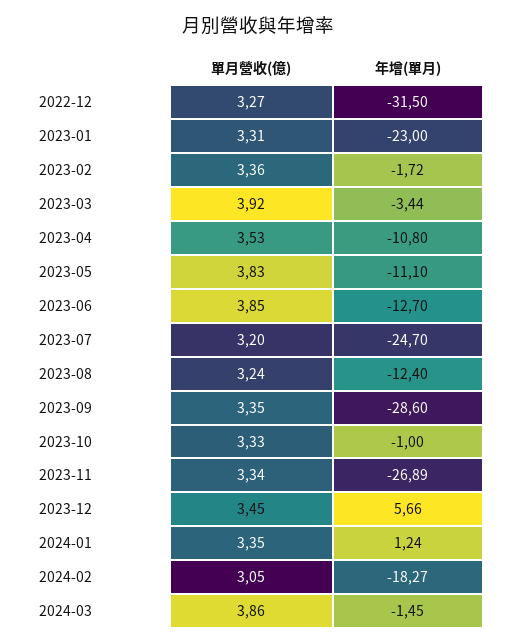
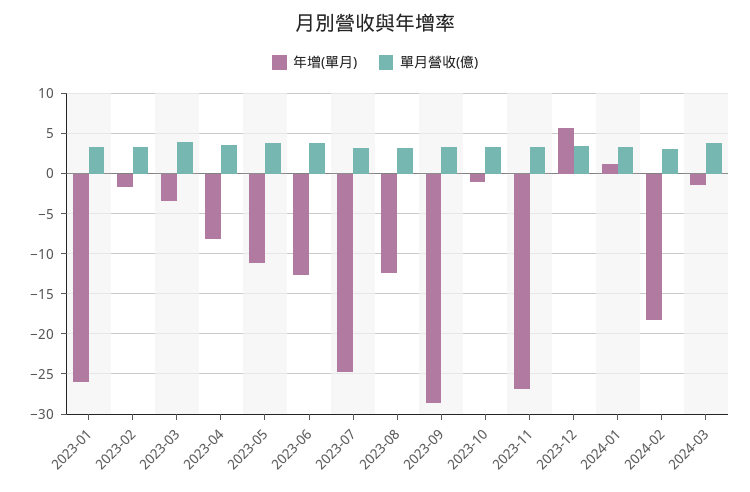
  {
    "單月營收(億)": {
-     "2022-12": 3.27,
      "2023-01": 3.31,
      "2023-02": 3.36,
      "2023-03": 3.92,
      "2023-04": 3.53,
      "2023-05": 3.83,
      "2023-06": 3.85,
      "2023-07": 3.2,
      "2023-08": 3.24,
      "2023-09": 3.35,
      "2023-10": 3.33,
      "2023-11": 3.34,
      "2023-12": 3.45,
      "2024-01": 3.35,
      "2024-02": 3.05,
      "2024-03": 3.86
    },
    "年增(單月)": {
-     "2022-12": -31.5,
-     "2023-01": -23,
+     "2023-01": -26,
      "2023-02": -1.72,
      "2023-03": -3.44,
-     "2023-04": -10.8,
+     "2023-04": -8,
      "2023-05": -11.1,
      "2023-06": -12.7,
      "2023-07": -24.7,
      "2023-08": -12.4,
      "2023-09": -28.6,
      "2023-10": -1,
      "2023-11": -26.89,
      "2023-12": 5.66,
      "2024-01": 1.24,
      "2024-02": -18.27,
      "2024-03": -1.45
    }
  }

